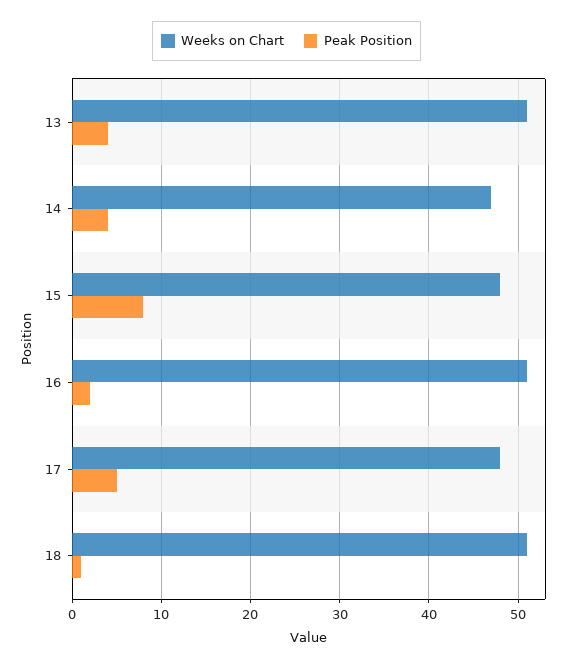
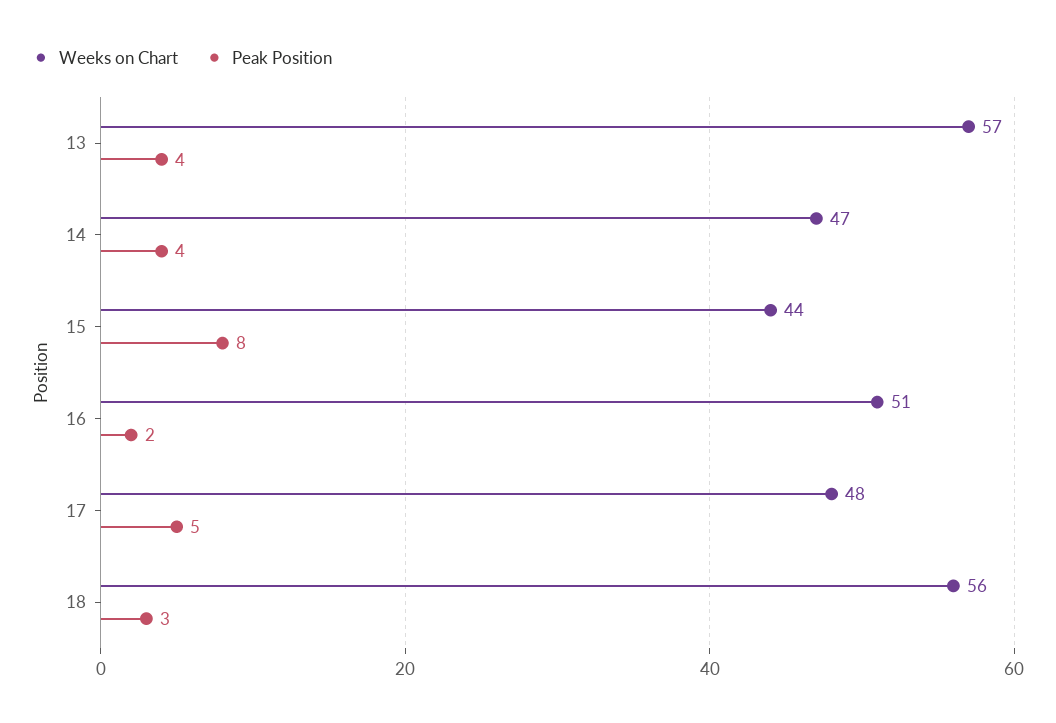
  {
    "Weeks on Chart": {
-     "13": 51,
+     "13": 57,
      "14": 47,
-     "15": 48,
+     "15": 44,
      "16": 51,
      "17": 48,
-     "18": 51
+     "18": 56
    },
    "Peak Position": {
      "13": 4,
      "14": 4,
      "15": 8,
      "16": 2,
      "17": 5,
-     "18": 1
+     "18": 3
    }
  }

